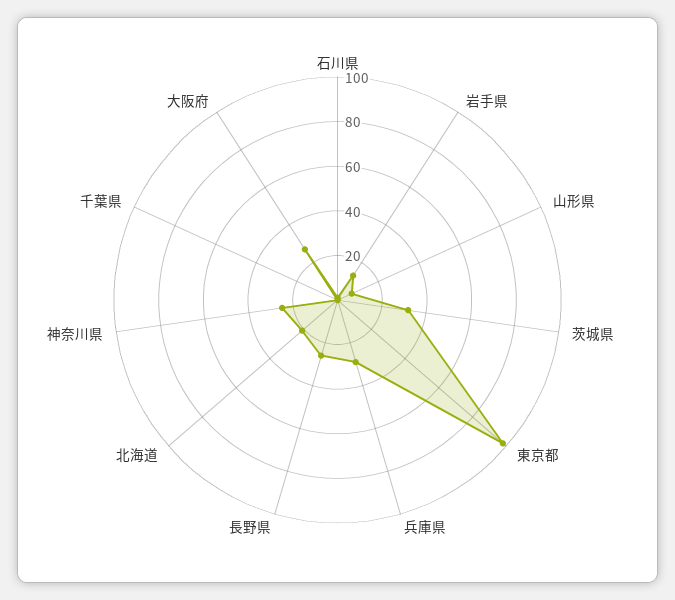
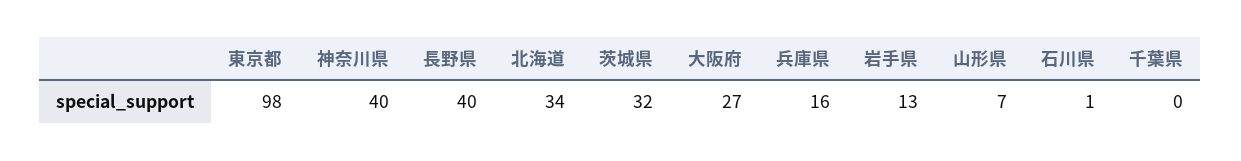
  {
    "石川県": 1,
    "岩手県": 13,
    "山形県": 7,
    "茨城県": 32,
    "東京都": 98,
-   "兵庫県": 30,
+   "兵庫県": 16,
-   "長野県": 25,
+   "長野県": 40,
-   "北海道": 20,
+   "北海道": 34,
-   "神奈川県": 25,
+   "神奈川県": 40,
    "千葉県": 0,
    "大阪府": 27
  }

